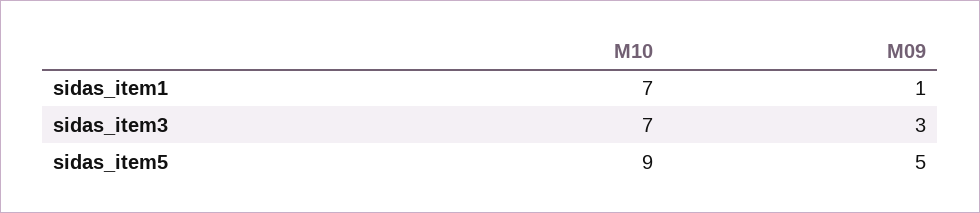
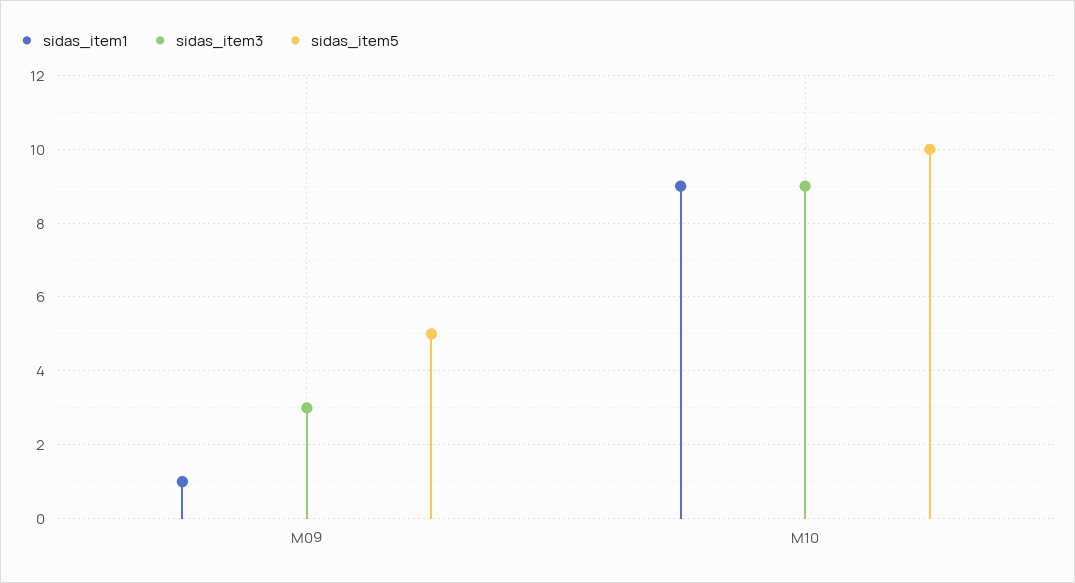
  {
    "sidas_item1": {
-     "M10": 7,
+     "M10": 9,
      "M09": 1
    },
    "sidas_item3": {
-     "M10": 7,
+     "M10": 9,
      "M09": 3
    },
    "sidas_item5": {
-     "M10": 9,
+     "M10": 10,
      "M09": 5
    }
  }

